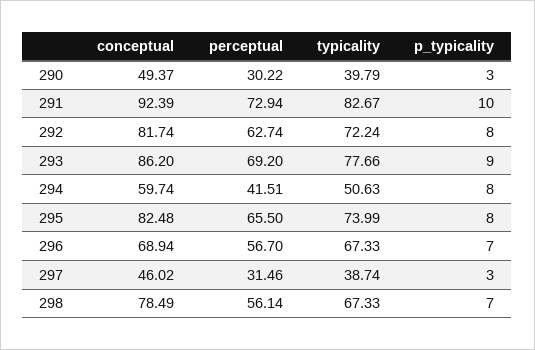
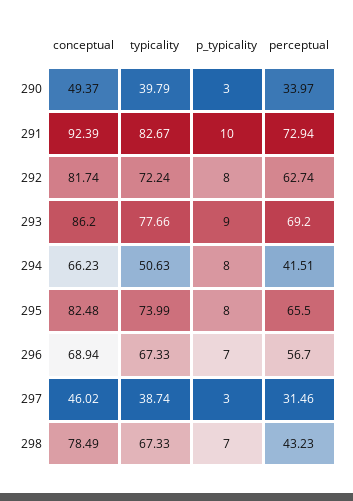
  {
    "conceptual": {
      "290": 49.37,
      "291": 92.39,
      "292": 81.74,
      "293": 86.2,
-     "294": 59.74,
+     "294": 66.23,
      "295": 82.48,
      "296": 68.94,
      "297": 46.02,
      "298": 78.49
    },
    "perceptual": {
-     "290": 30.22,
+     "290": 33.97,
      "291": 72.94,
      "292": 62.74,
      "293": 69.2,
      "294": 41.51,
      "295": 65.5,
      "296": 56.7,
      "297": 31.46,
-     "298": 56.14
+     "298": 43.23
    },
    "typicality": {
      "290": 39.79,
      "291": 82.67,
      "292": 72.24,
      "293": 77.66,
      "294": 50.63,
      "295": 73.99,
      "296": 67.33,
      "297": 38.74,
      "298": 67.33
    },
    "p_typicality": {
      "290": 3,
      "291": 10,
      "292": 8,
      "293": 9,
      "294": 8,
      "295": 8,
      "296": 7,
      "297": 3,
      "298": 7
    }
  }

